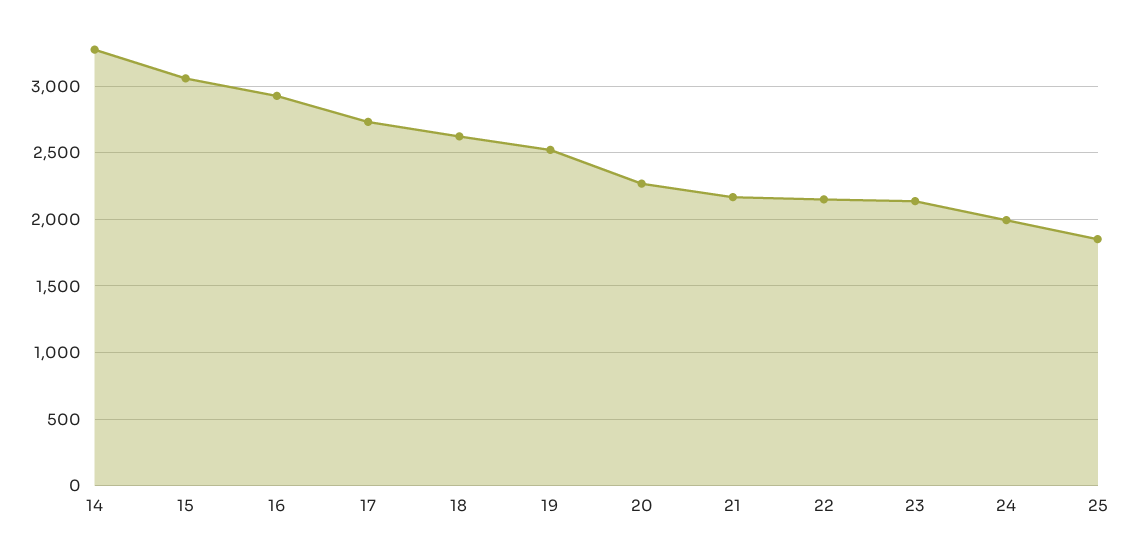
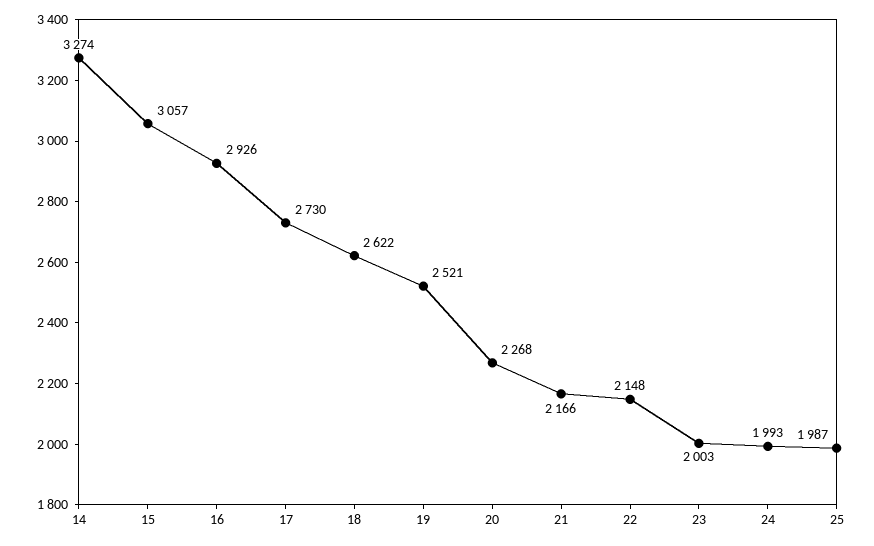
  {
    "14": 3274,
    "15": 3057,
    "16": 2926,
    "17": 2730,
    "18": 2622,
    "19": 2521,
    "20": 2268,
    "21": 2166,
    "22": 2148,
-   "23": 2150,
+   "23": 2003,
    "24": 1993,
-   "25": 1850
+   "25": 1987
  }

